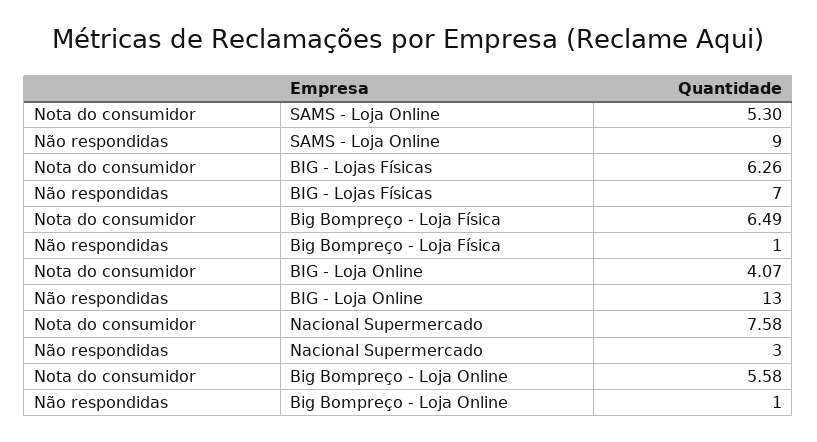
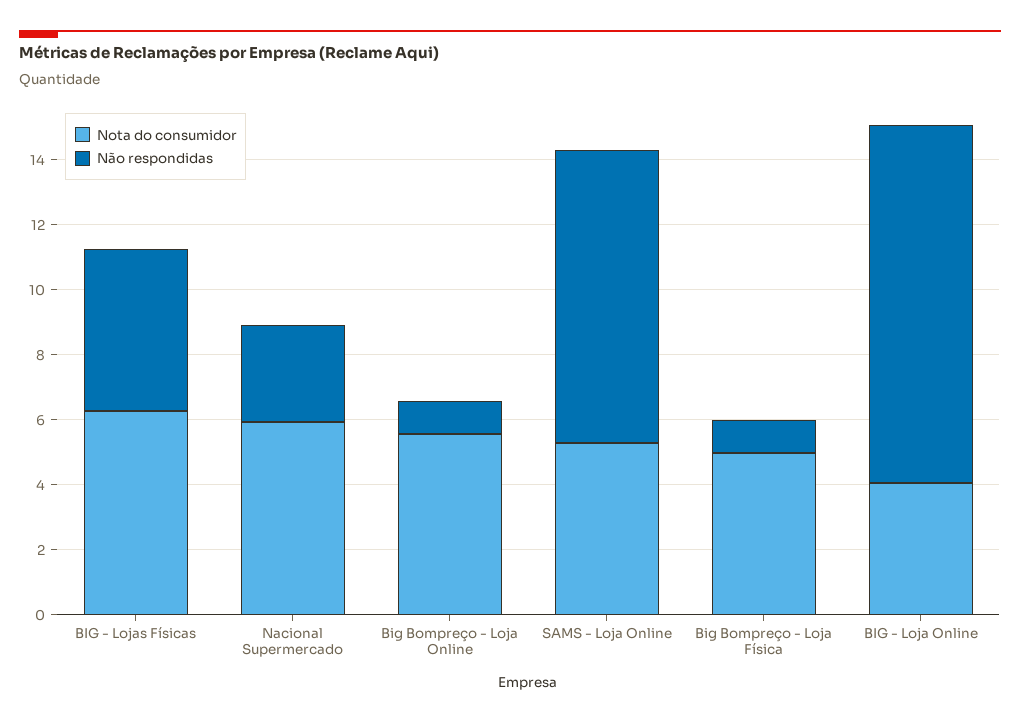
  {
    "Nota do consumidor": {
      "SAMS - Loja Online": 5.3,
      "BIG - Lojas Físicas": 6.26,
-     "Big Bompreço - Loja Física": 6.49,
+     "Big Bompreço - Loja Física": 5,
      "BIG - Loja Online": 4.07,
-     "Nacional Supermercado": 7.58,
+     "Nacional Supermercado": 6,
      "Big Bompreço - Loja Online": 5.58
    },
    "Não respondidas": {
      "SAMS - Loja Online": 9,
-     "BIG - Lojas Físicas": 7,
+     "BIG - Lojas Físicas": 5,
      "Big Bompreço - Loja Física": 1,
-     "BIG - Loja Online": 13,
+     "BIG - Loja Online": 11,
      "Nacional Supermercado": 3,
      "Big Bompreço - Loja Online": 1
    }
  }

